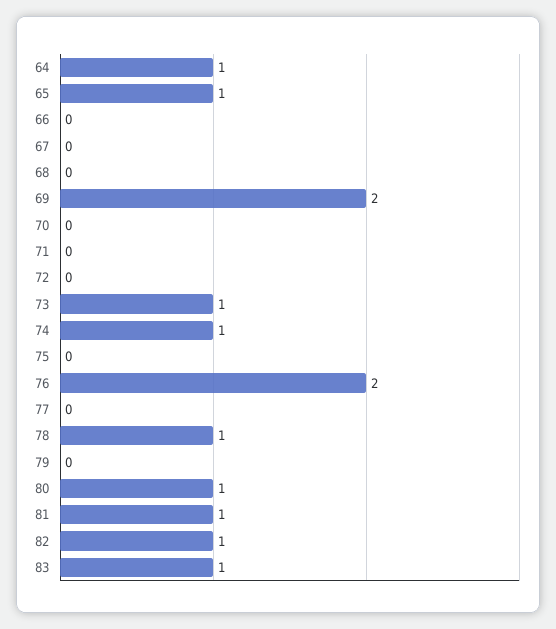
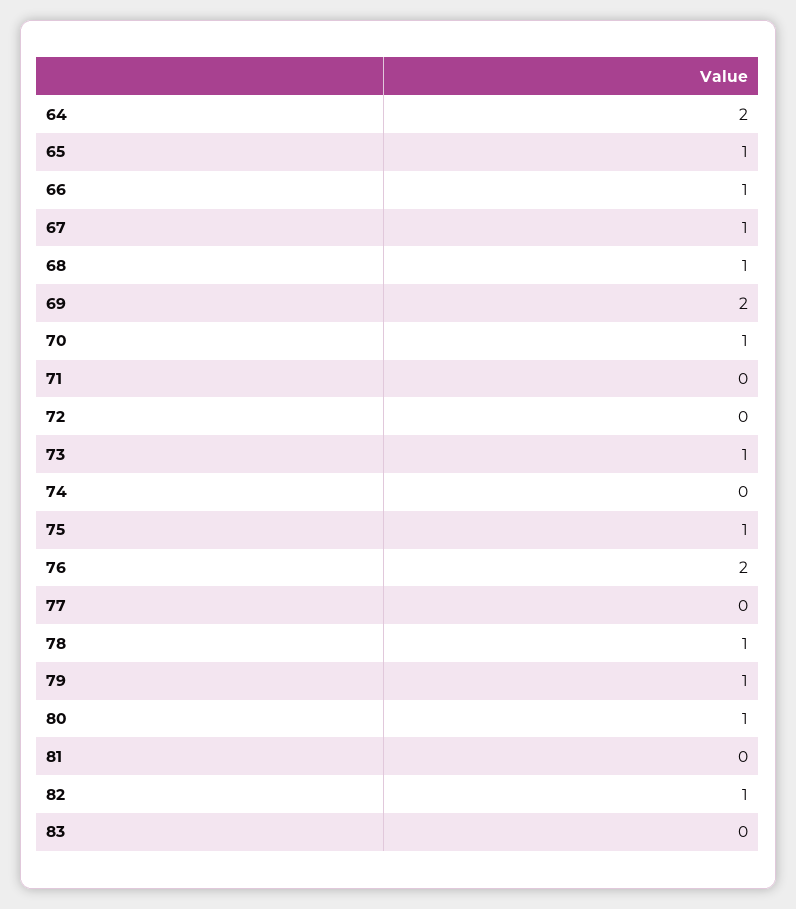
  {
-   "64": 1,
+   "64": 2,
    "65": 1,
-   "66": 0,
+   "66": 1,
-   "67": 0,
+   "67": 1,
-   "68": 0,
+   "68": 1,
    "69": 2,
-   "70": 0,
+   "70": 1,
    "71": 0,
    "72": 0,
    "73": 1,
-   "74": 1,
+   "74": 0,
-   "75": 0,
+   "75": 1,
    "76": 2,
    "77": 0,
    "78": 1,
-   "79": 0,
+   "79": 1,
    "80": 1,
-   "81": 1,
+   "81": 0,
    "82": 1,
-   "83": 1
+   "83": 0
  }

